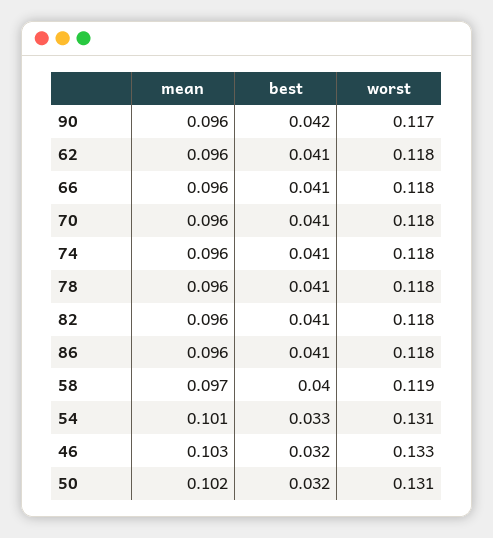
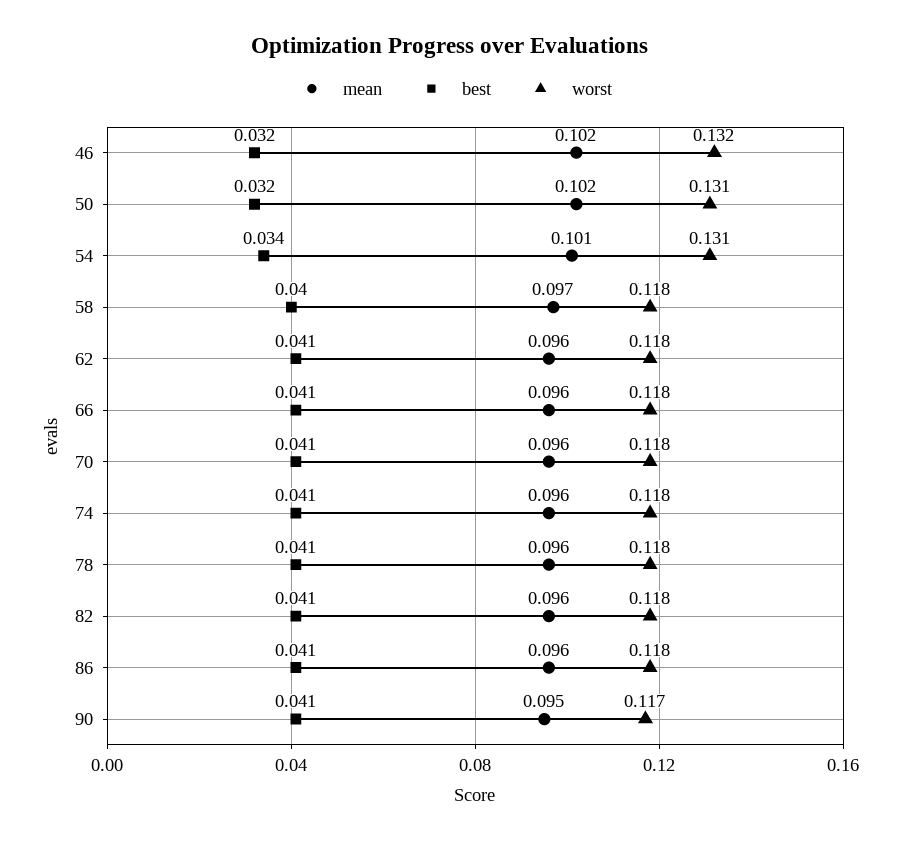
  {
    "mean": {
-     "90": 0.096,
+     "90": 0.095,
      "62": 0.096,
      "66": 0.096,
      "70": 0.096,
      "74": 0.096,
      "78": 0.096,
      "82": 0.096,
      "86": 0.096,
      "58": 0.097,
      "54": 0.101,
-     "46": 0.103,
+     "46": 0.102,
      "50": 0.102
    },
    "best": {
-     "90": 0.042,
+     "90": 0.041,
      "62": 0.041,
      "66": 0.041,
      "70": 0.041,
      "74": 0.041,
      "78": 0.041,
      "82": 0.041,
      "86": 0.041,
      "58": 0.04,
-     "54": 0.033,
+     "54": 0.034,
      "46": 0.032,
      "50": 0.032
    },
    "worst": {
      "90": 0.117,
      "62": 0.118,
      "66": 0.118,
      "70": 0.118,
      "74": 0.118,
      "78": 0.118,
      "82": 0.118,
      "86": 0.118,
-     "58": 0.119,
+     "58": 0.118,
      "54": 0.131,
-     "46": 0.133,
+     "46": 0.132,
      "50": 0.131
    }
  }

